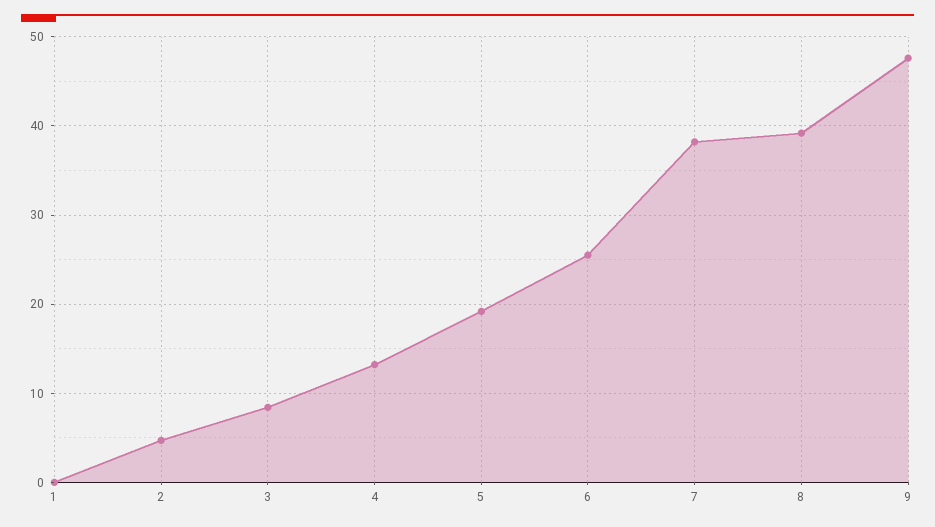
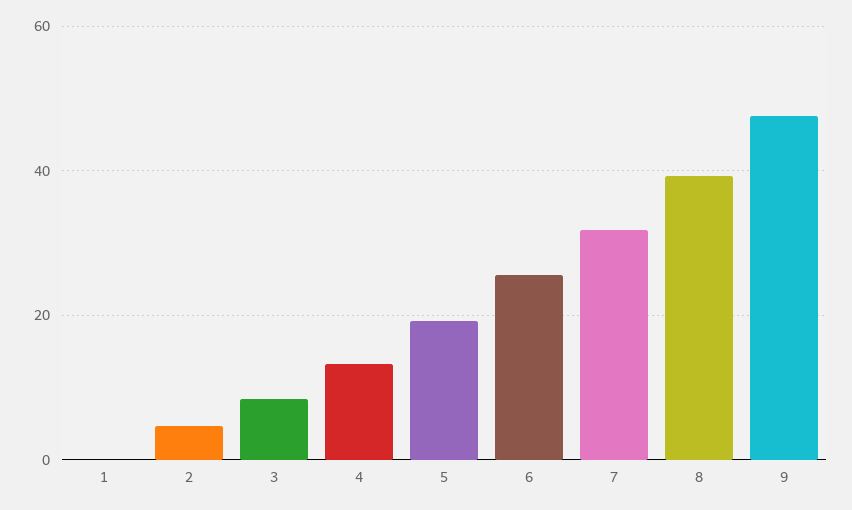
  {
    "1": 0,
    "2": 5,
    "3": 8,
    "4": 13,
    "5": 19,
    "6": 26,
-   "7": 38,
+   "7": 32,
    "8": 39,
    "9": 48
  }

